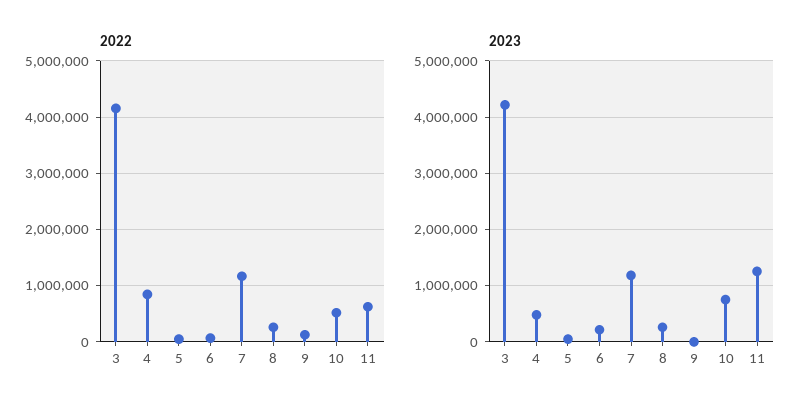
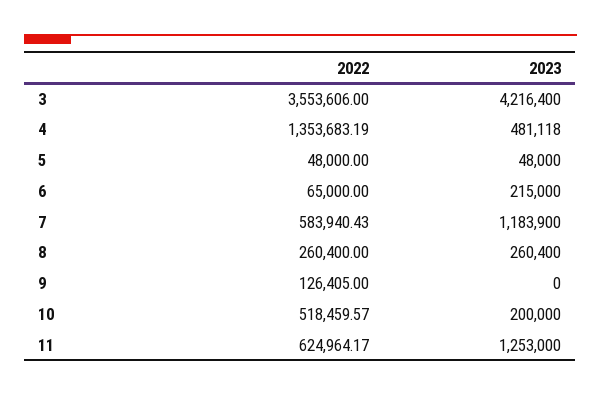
  {
    "2022": {
-     "3": 4200000,
+     "3": 3553606,
-     "4": 800000,
+     "4": 1353683.19,
      "5": 48000,
      "6": 65000,
-     "7": 1200000,
+     "7": 583940.43,
      "8": 260400,
      "9": 126405,
      "10": 518459.57,
      "11": 624964.17
    },
    "2023": {
      "3": 4216400,
      "4": 481118,
      "5": 48000,
      "6": 215000,
      "7": 1183900,
      "8": 260400,
      "9": 0,
-     "10": 800000,
+     "10": 200000,
      "11": 1253000
    }
  }

